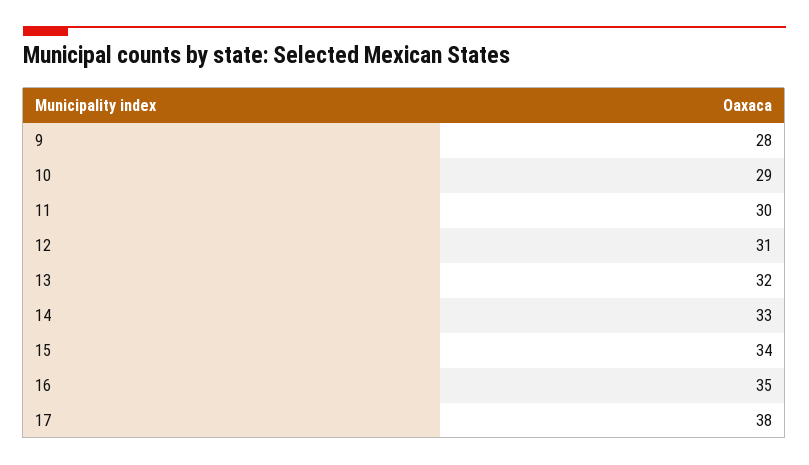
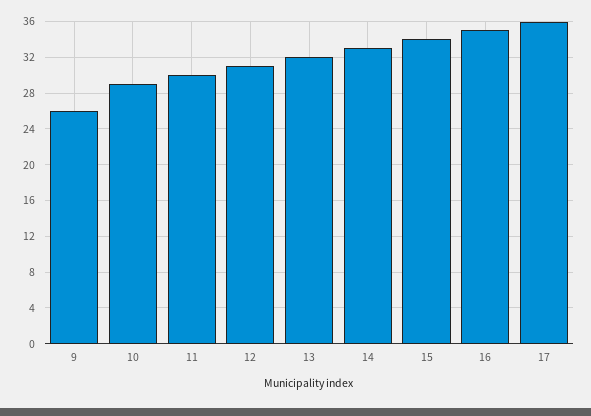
  {
-   "9": 28,
+   "9": 26,
    "10": 29,
    "11": 30,
    "12": 31,
    "13": 32,
    "14": 33,
    "15": 34,
    "16": 35,
-   "17": 38
+   "17": 36
  }

